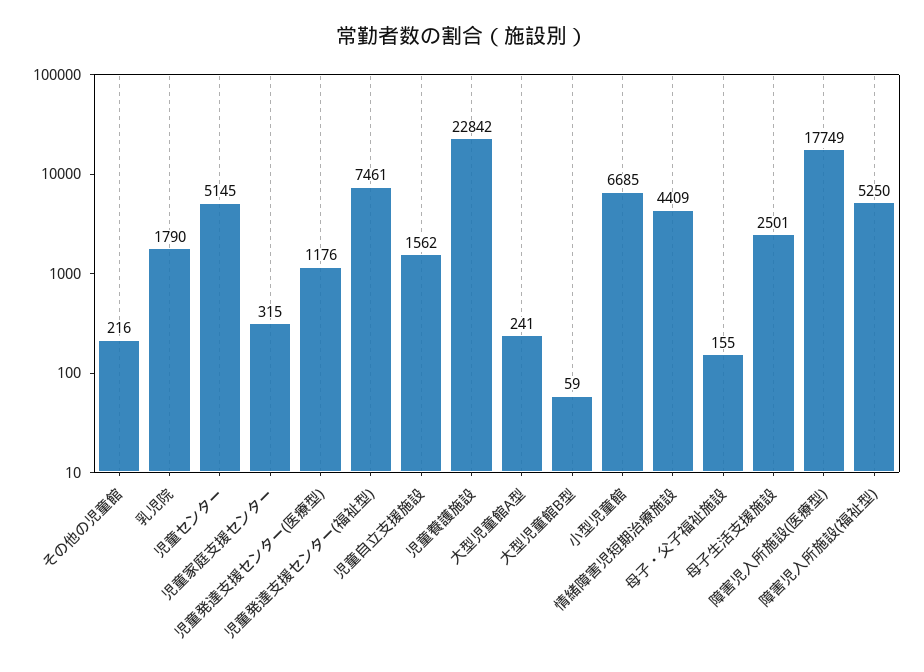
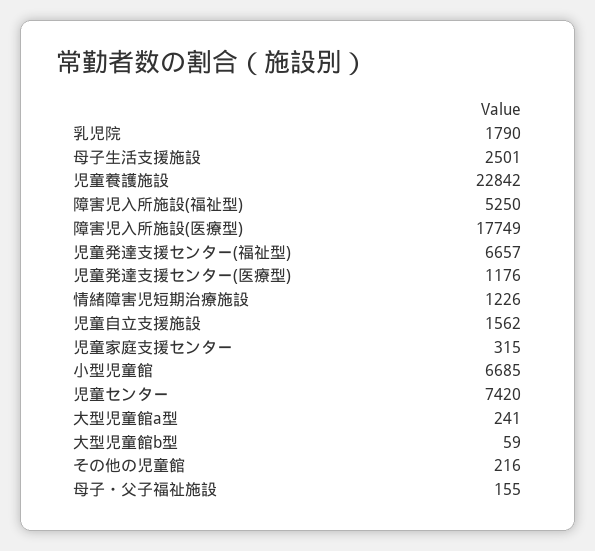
  {
    "その他の児童館": 216,
    "乳児院": 1790,
-   "児童センター": 5145,
+   "児童センター": 7420,
    "児童家庭支援センター": 315,
    "児童発達支援センター(医療型)": 1176,
-   "児童発達支援センター(福祉型)": 7461,
+   "児童発達支援センター(福祉型)": 6657,
    "児童自立支援施設": 1562,
    "児童養護施設": 22842,
    "大型児童館A型": 241,
    "大型児童館B型": 59,
    "小型児童館": 6685,
-   "情緒障害児短期治療施設": 4409,
+   "情緒障害児短期治療施設": 1226,
    "母子・父子福祉施設": 155,
    "母子生活支援施設": 2501,
    "障害児入所施設(医療型)": 17749,
    "障害児入所施設(福祉型)": 5250
  }

